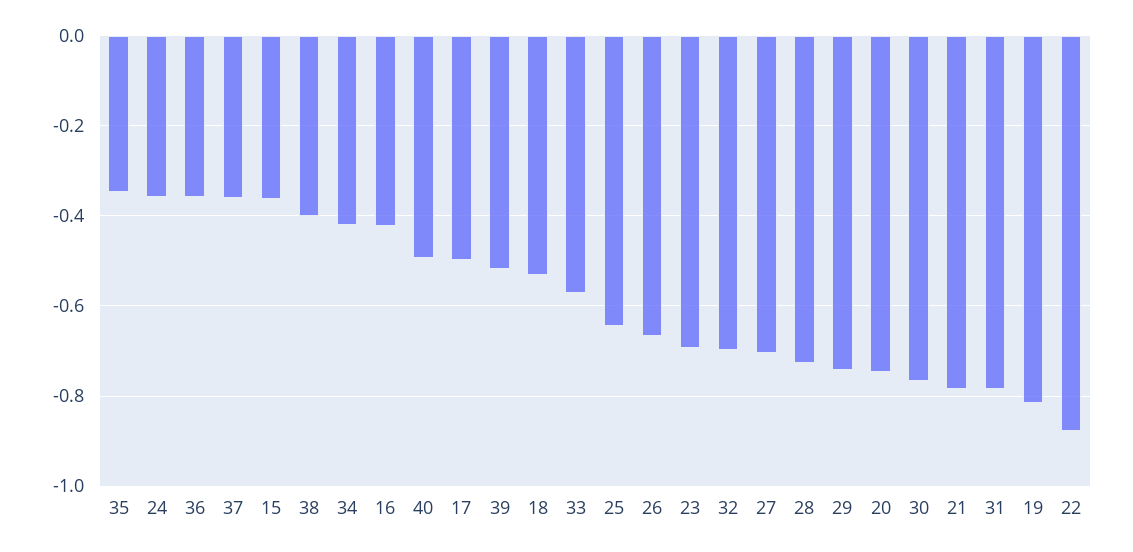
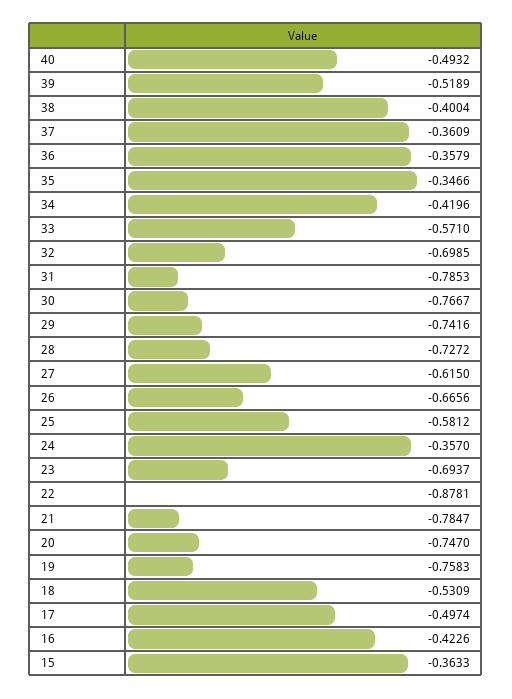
  {
    "35": -0.3466,
    "24": -0.357,
    "36": -0.3579,
    "37": -0.3609,
    "15": -0.3633,
    "38": -0.4004,
    "34": -0.4196,
    "16": -0.4226,
    "40": -0.4932,
    "17": -0.4974,
    "39": -0.5189,
    "18": -0.5309,
    "33": -0.571,
-   "25": -0.64,
+   "25": -0.5812,
    "26": -0.6656,
    "23": -0.6937,
    "32": -0.6985,
-   "27": -0.7,
+   "27": -0.615,
    "28": -0.7272,
    "29": -0.7416,
    "20": -0.747,
    "30": -0.7667,
    "21": -0.7847,
    "31": -0.7853,
-   "19": -0.82,
+   "19": -0.7583,
    "22": -0.8781
  }

